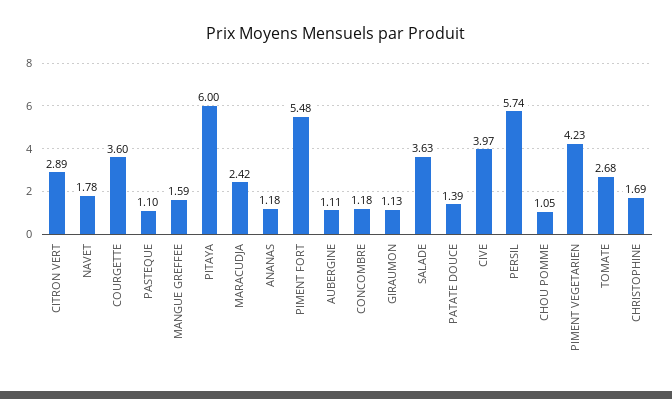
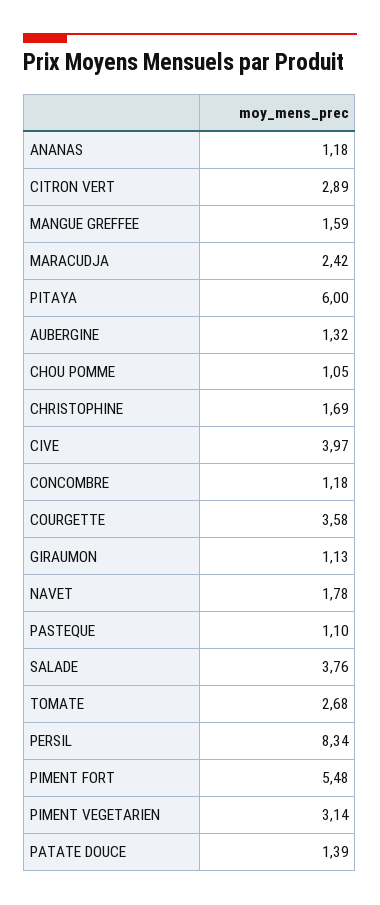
  {
    "CITRON VERT": 2.89,
    "NAVET": 1.78,
-   "COURGETTE": 3.6,
+   "COURGETTE": 3.58,
    "PASTEQUE": 1.1,
    "MANGUE GREFFEE": 1.59,
    "PITAYA": 6,
    "MARACUDJA": 2.42,
    "ANANAS": 1.18,
    "PIMENT FORT": 5.48,
-   "AUBERGINE": 1.11,
+   "AUBERGINE": 1.32,
    "CONCOMBRE": 1.18,
    "GIRAUMON": 1.13,
-   "SALADE": 3.63,
+   "SALADE": 3.76,
    "PATATE DOUCE": 1.39,
    "CIVE": 3.97,
-   "PERSIL": 5.74,
+   "PERSIL": 8.34,
    "CHOU POMME": 1.05,
-   "PIMENT VEGETARIEN": 4.23,
+   "PIMENT VEGETARIEN": 3.14,
    "TOMATE": 2.68,
    "CHRISTOPHINE": 1.69
  }

